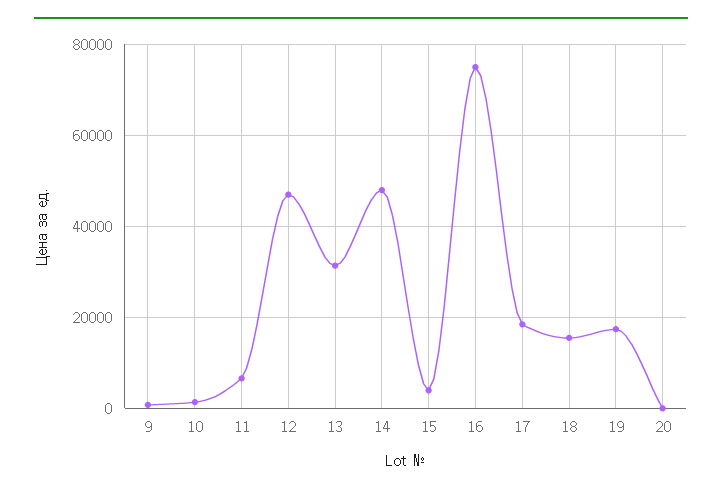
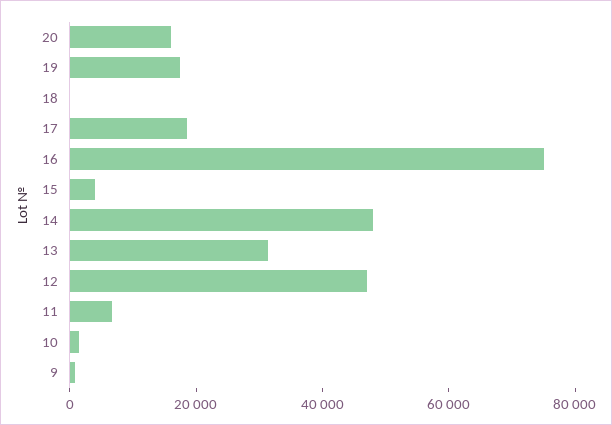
  {
    "9": 0,
    "10": 2000,
    "11": 6000,
    "12": 48000,
    "13": 32000,
    "14": 48000,
    "15": 4000,
    "16": 76000,
    "17": 18000,
-   "18": 16000,
+   "18": 0,
    "19": 18000,
-   "20": 0
+   "20": 15000
  }

